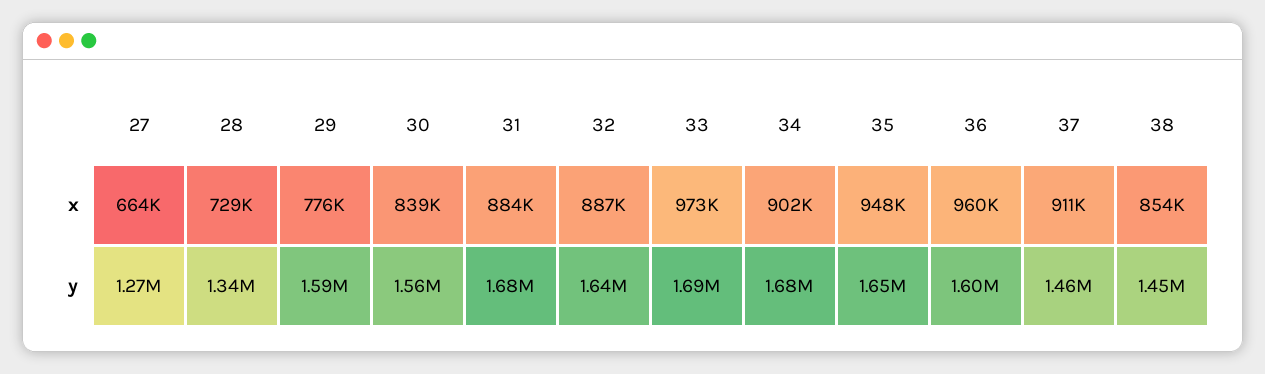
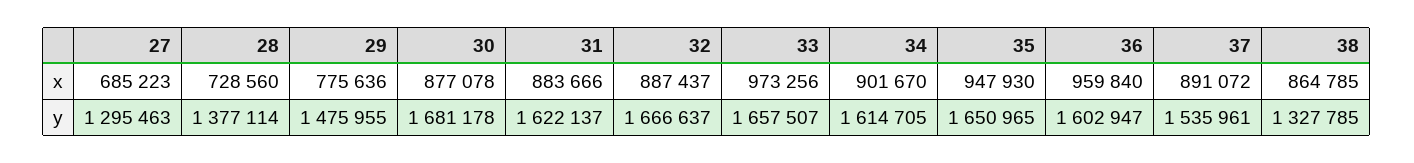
  {
    "27": {
-     "x": 664000,
+     "x": 685223,
-     "y": 1270000
+     "y": 1295463
    },
    "28": {
      "x": 728560,
-     "y": 1340000
+     "y": 1377114
    },
    "29": {
      "x": 775636,
-     "y": 1590000
+     "y": 1475955
    },
    "30": {
-     "x": 839000,
+     "x": 877078,
-     "y": 1560000
+     "y": 1681178
    },
    "31": {
      "x": 883666,
-     "y": 1680000
+     "y": 1622137
    },
    "32": {
      "x": 887437,
-     "y": 1640000
+     "y": 1666637
    },
    "33": {
      "x": 973256,
-     "y": 1690000
+     "y": 1657507
    },
    "34": {
      "x": 901670,
-     "y": 1680000
+     "y": 1614705
    },
    "35": {
      "x": 947930,
      "y": 1650965
    },
    "36": {
      "x": 959840,
      "y": 1602947
    },
    "37": {
-     "x": 911000,
+     "x": 891072,
-     "y": 1460000
+     "y": 1535961
    },
    "38": {
-     "x": 854000,
+     "x": 864785,
-     "y": 1450000
+     "y": 1327785
    }
  }

